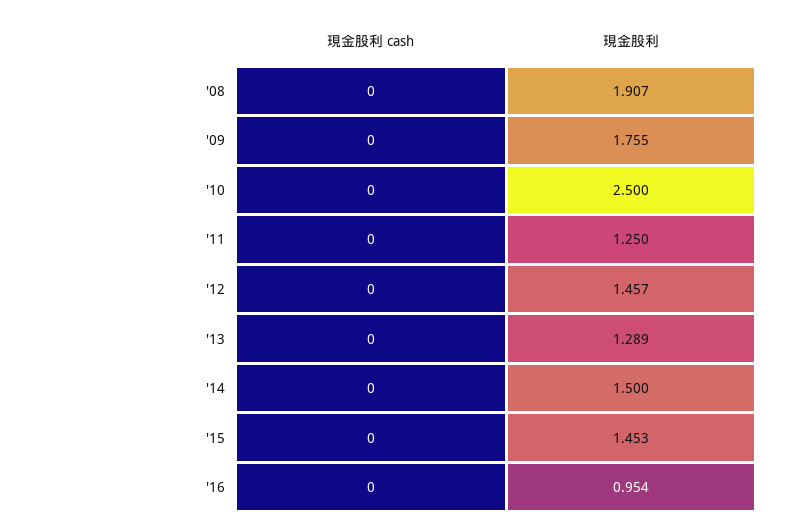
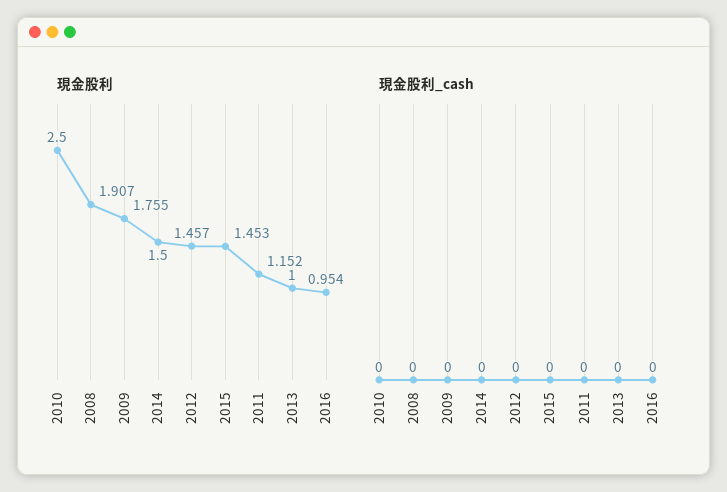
  {
    "現金股利 cash": {
      "'08": 0,
      "'09": 0,
      "'10": 0,
      "'11": 0,
      "'12": 0,
      "'13": 0,
      "'14": 0,
      "'15": 0,
      "'16": 0
    },
    "現金股利": {
      "'08": 1.907,
      "'09": 1.755,
      "'10": 2.5,
-     "'11": 1.25,
+     "'11": 1.152,
      "'12": 1.457,
-     "'13": 1.289,
+     "'13": 1,
      "'14": 1.5,
      "'15": 1.453,
      "'16": 0.954
    }
  }

